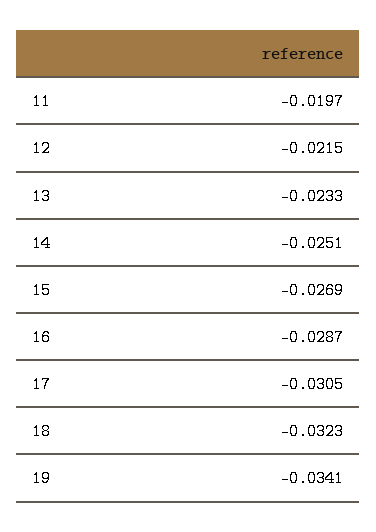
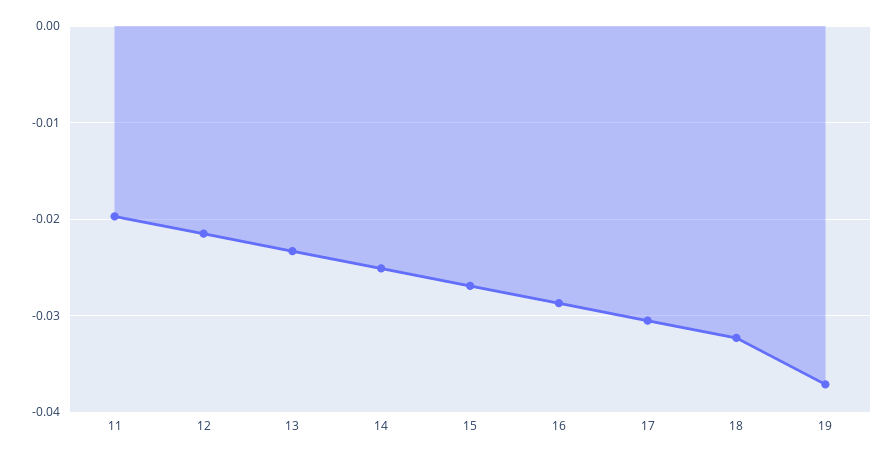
  {
    "11": -0.0197,
    "12": -0.0215,
    "13": -0.0233,
    "14": -0.0251,
    "15": -0.0269,
    "16": -0.0287,
    "17": -0.0305,
    "18": -0.0323,
-   "19": -0.0341
+   "19": -0.037
  }

